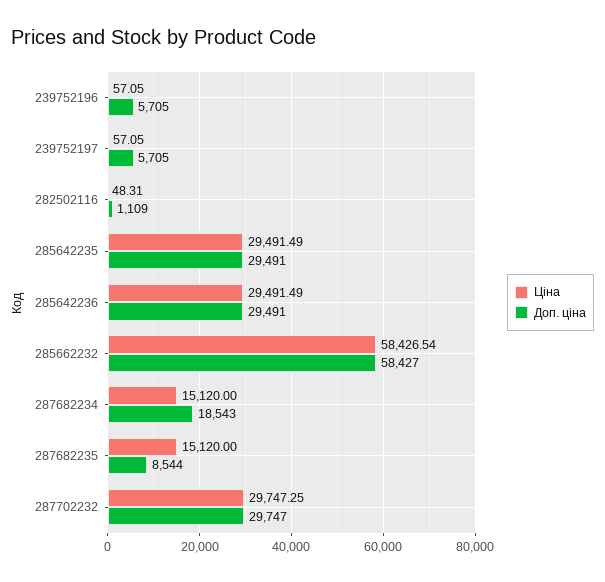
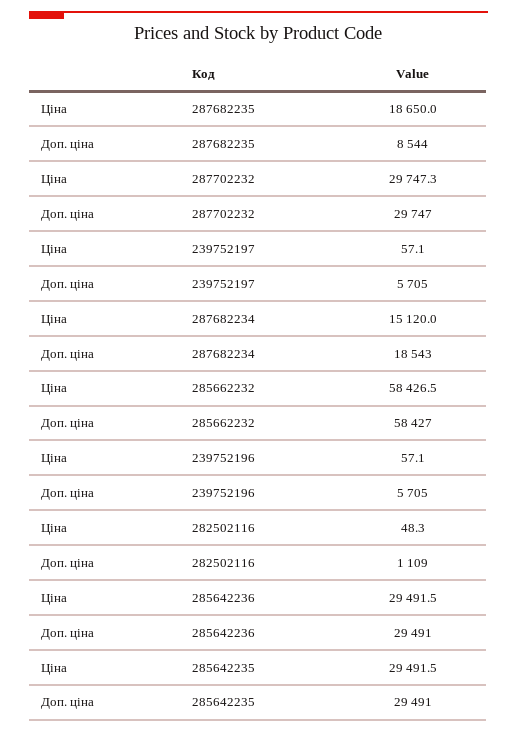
  {
    "Ціна": {
      "239752196": 57.05,
      "239752197": 57.05,
      "282502116": 48.31,
      "285642235": 29491.49,
      "285642236": 29491.49,
      "285662232": 58426.54,
      "287682234": 15120,
-     "287682235": 15120,
+     "287682235": 18650,
      "287702232": 29747.25
    },
    "Доп. ціна": {
      "239752196": 5705,
      "239752197": 5705,
      "282502116": 1109,
      "285642235": 29491,
      "285642236": 29491,
      "285662232": 58427,
      "287682234": 18543,
      "287682235": 8544,
      "287702232": 29747
    }
  }

